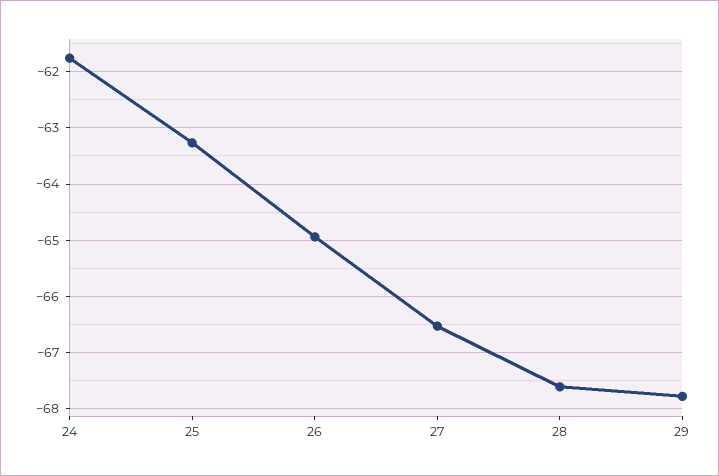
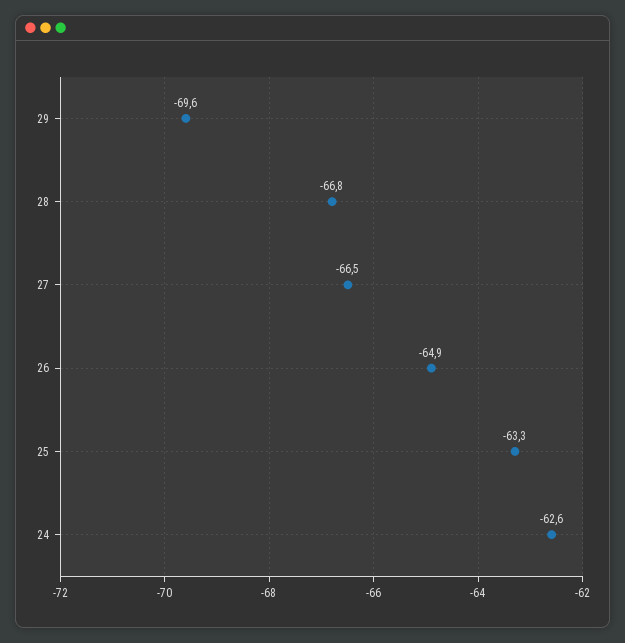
  {
-   "24": -61.8,
+   "24": -62.6,
    "25": -63.3,
    "26": -64.9,
    "27": -66.5,
-   "28": -67.6,
+   "28": -66.8,
-   "29": -67.8
+   "29": -69.6
  }

